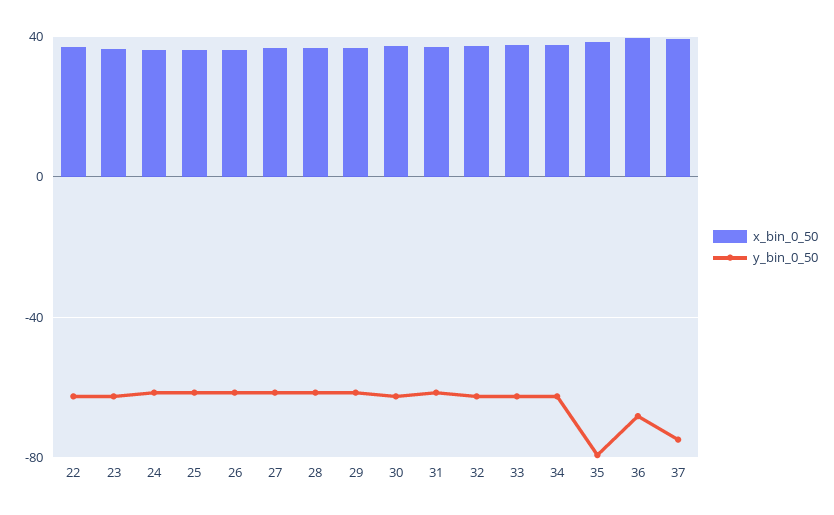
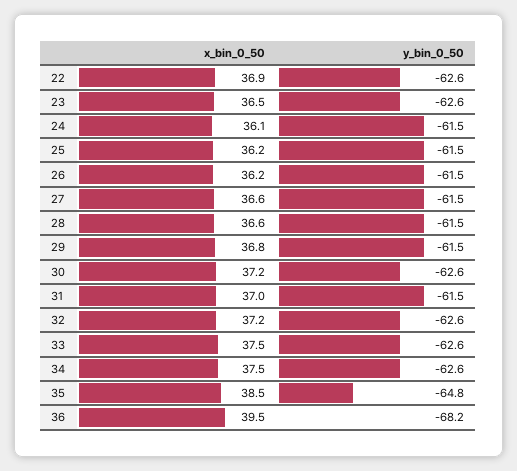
  {
    "x_bin_0_50": {
      "22": 36.9,
      "23": 36.5,
      "24": 36.1,
      "25": 36.2,
      "26": 36.2,
      "27": 36.6,
      "28": 36.6,
      "29": 36.8,
      "30": 37.2,
      "31": 37,
      "32": 37.2,
      "33": 37.5,
      "34": 37.5,
      "35": 38.5,
-     "36": 39.5,
+     "36": 39.5
-     "37": 40
    },
    "y_bin_0_50": {
      "22": -62.6,
      "23": -62.6,
      "24": -61.5,
      "25": -61.5,
      "26": -61.5,
      "27": -61.5,
      "28": -61.5,
      "29": -61.5,
      "30": -62.6,
      "31": -61.5,
      "32": -62.6,
      "33": -62.6,
      "34": -62.6,
-     "35": -80,
+     "35": -64.8,
-     "36": -68.2,
+     "36": -68.2
-     "37": -75
    }
  }

